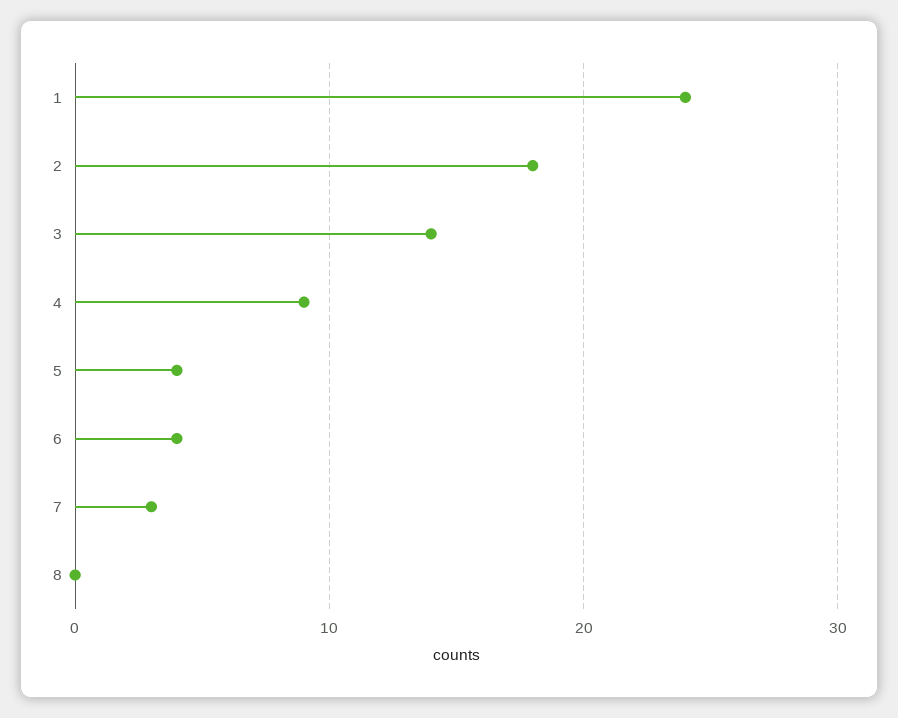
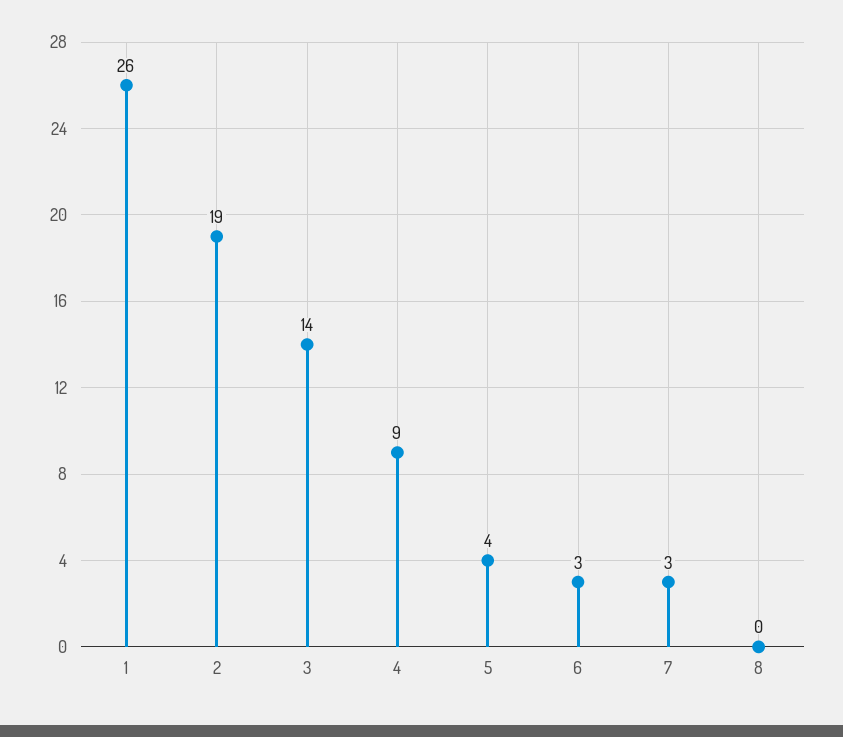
  {
-   "1": 24,
+   "1": 26,
-   "2": 18,
+   "2": 19,
    "3": 14,
    "4": 9,
    "5": 4,
-   "6": 4,
+   "6": 3,
    "7": 3,
    "8": 0
  }

